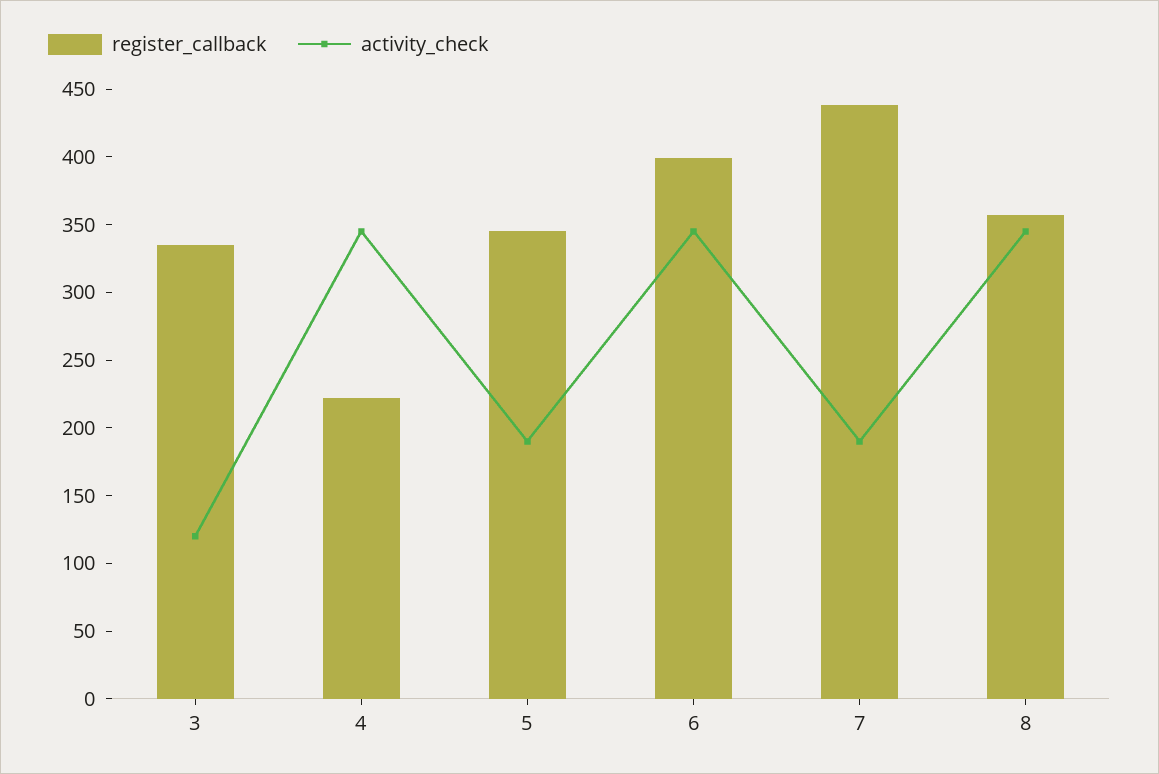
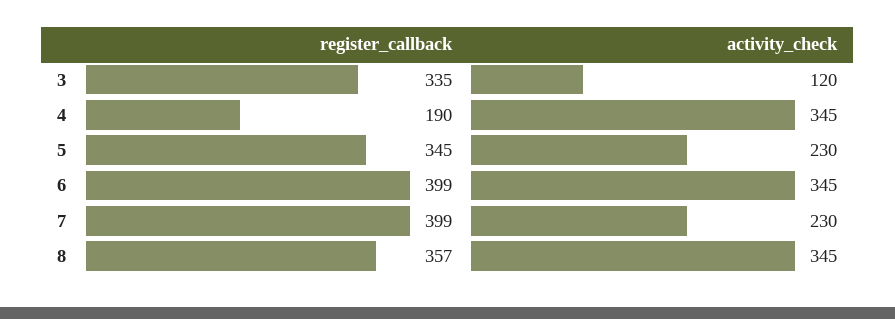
  {
    "register_callback": {
      "3": 335,
-     "4": 220,
+     "4": 190,
      "5": 345,
      "6": 399,
-     "7": 440,
+     "7": 399,
      "8": 357
    },
    "activity_check": {
      "3": 120,
      "4": 345,
-     "5": 190,
+     "5": 230,
      "6": 345,
-     "7": 190,
+     "7": 230,
      "8": 345
    }
  }

